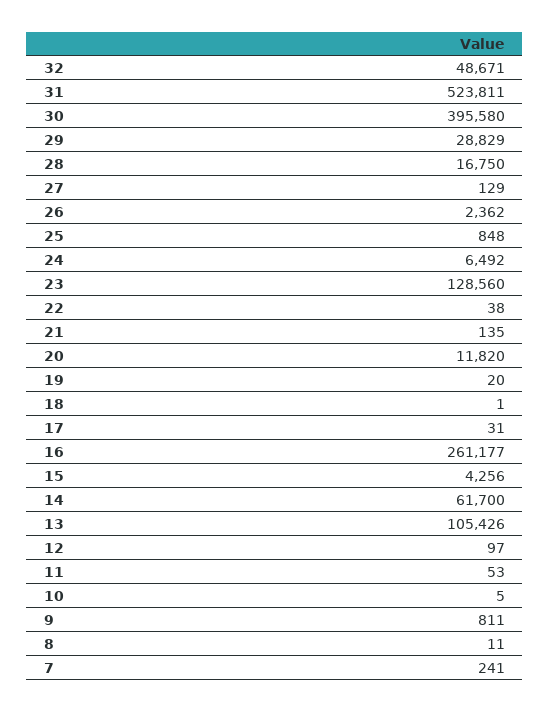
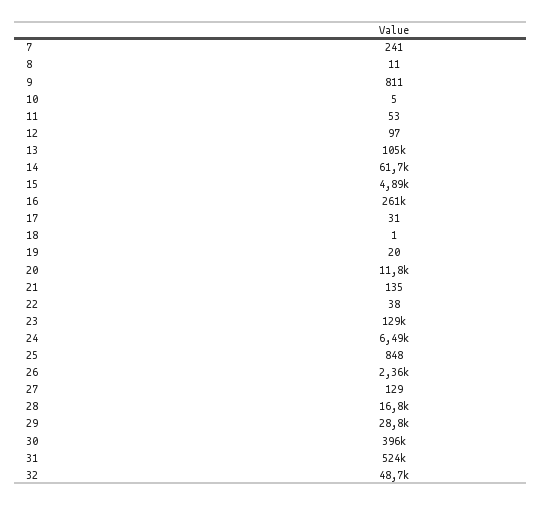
  {
    "32": 48671,
    "31": 523811,
    "30": 395580,
    "29": 28829,
    "28": 16750,
    "27": 129,
    "26": 2362,
    "25": 848,
    "24": 6492,
    "23": 128560,
    "22": 38,
    "21": 135,
    "20": 11820,
    "19": 20,
    "18": 1,
    "17": 31,
    "16": 261177,
-   "15": 4256,
+   "15": 4890,
    "14": 61700,
    "13": 105426,
    "12": 97,
    "11": 53,
    "10": 5,
    "9": 811,
    "8": 11,
    "7": 241
  }

